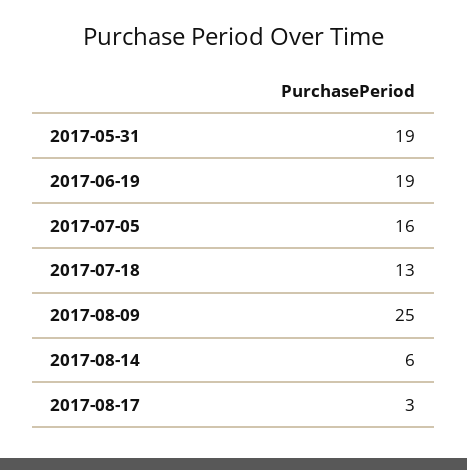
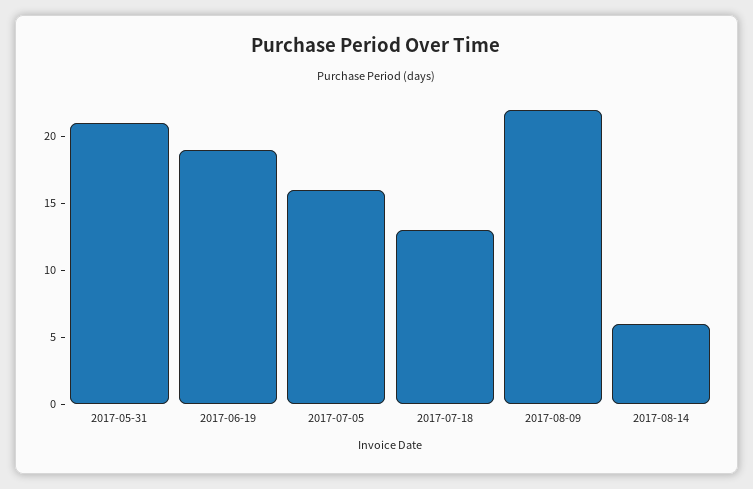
  {
-   "2017-05-31": 19,
+   "2017-05-31": 21,
    "2017-06-19": 19,
    "2017-07-05": 16,
    "2017-07-18": 13,
-   "2017-08-09": 25,
+   "2017-08-09": 22,
-   "2017-08-14": 6,
+   "2017-08-14": 6
-   "2017-08-17": 3
  }

